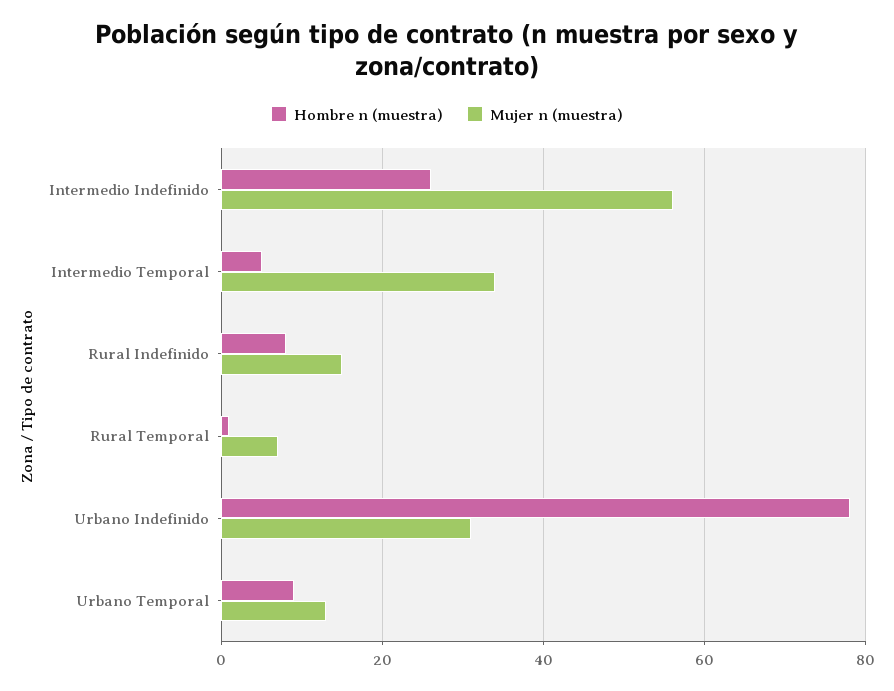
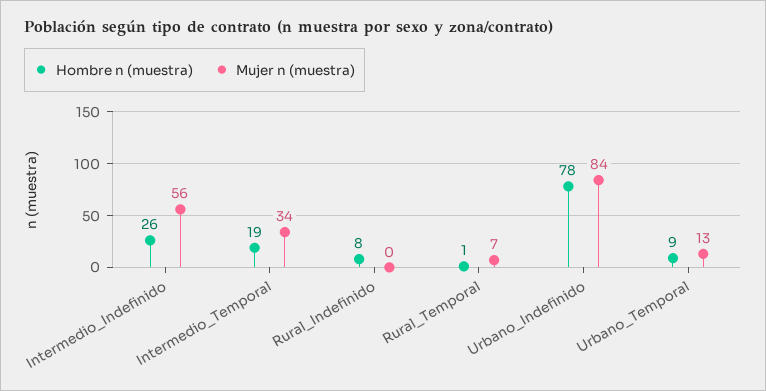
  {
    "Hombre n (muestra)": {
      "Intermedio Indefinido": 26,
-     "Intermedio Temporal": 5,
+     "Intermedio Temporal": 19,
      "Rural Indefinido": 8,
      "Rural Temporal": 1,
      "Urbano Indefinido": 78,
      "Urbano Temporal": 9
    },
    "Mujer n (muestra)": {
      "Intermedio Indefinido": 56,
      "Intermedio Temporal": 34,
-     "Rural Indefinido": 15,
+     "Rural Indefinido": 0,
      "Rural Temporal": 7,
-     "Urbano Indefinido": 30,
+     "Urbano Indefinido": 84,
      "Urbano Temporal": 13
    }
  }

